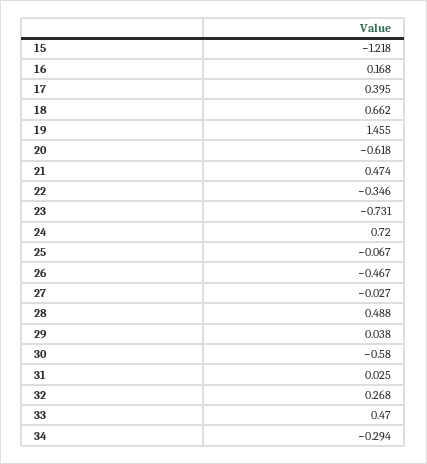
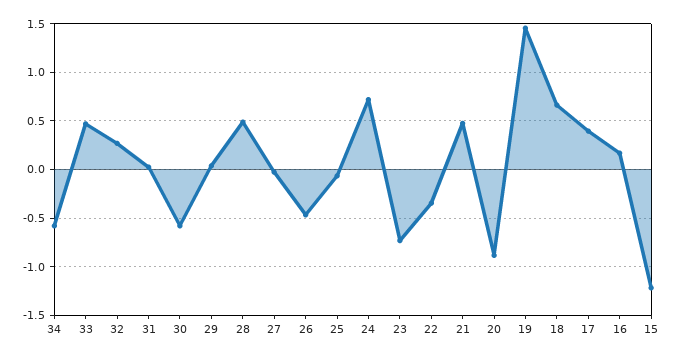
  {
    "15": -1.218,
    "16": 0.168,
    "17": 0.395,
    "18": 0.662,
    "19": 1.455,
-   "20": -0.618,
+   "20": -0.9,
    "21": 0.474,
    "22": -0.346,
    "23": -0.731,
    "24": 0.72,
    "25": -0.067,
    "26": -0.467,
    "27": -0.027,
    "28": 0.488,
    "29": 0.038,
    "30": -0.58,
    "31": 0.025,
    "32": 0.268,
    "33": 0.47,
-   "34": -0.294
+   "34": -0.6
  }

